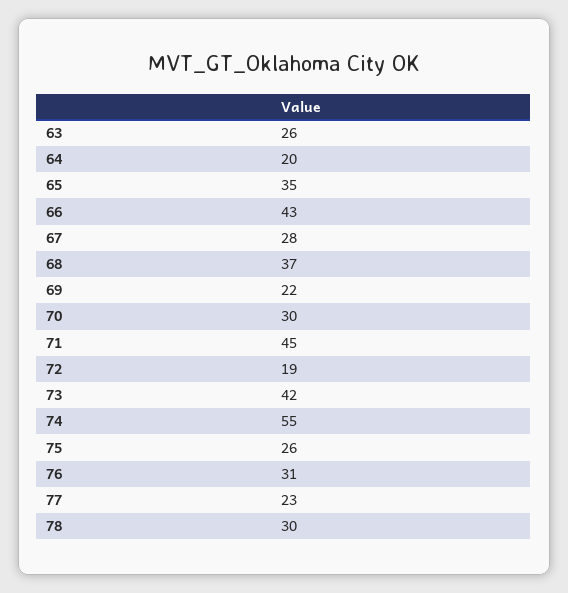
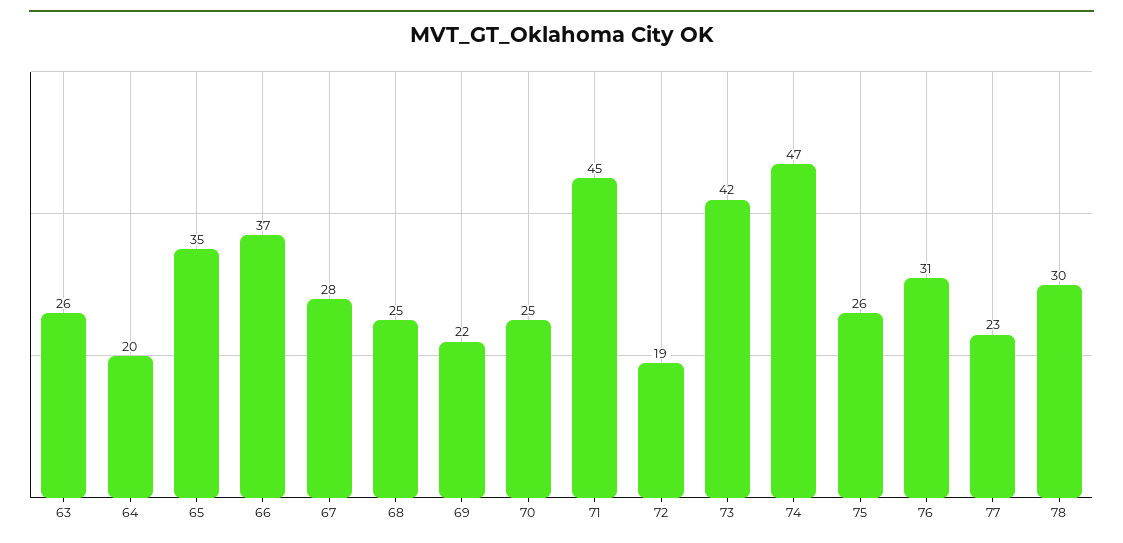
  {
    "63": 26,
    "64": 20,
    "65": 35,
-   "66": 43,
+   "66": 37,
    "67": 28,
-   "68": 37,
+   "68": 25,
    "69": 22,
-   "70": 30,
+   "70": 25,
    "71": 45,
    "72": 19,
    "73": 42,
-   "74": 55,
+   "74": 47,
    "75": 26,
    "76": 31,
    "77": 23,
    "78": 30
  }

